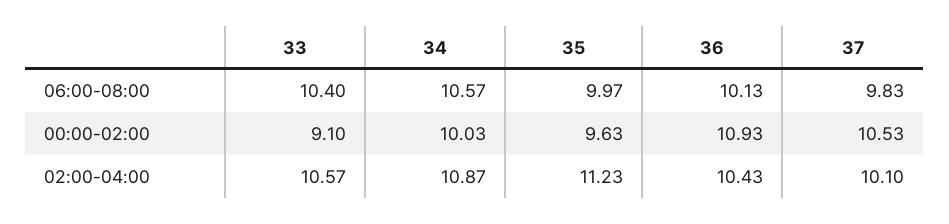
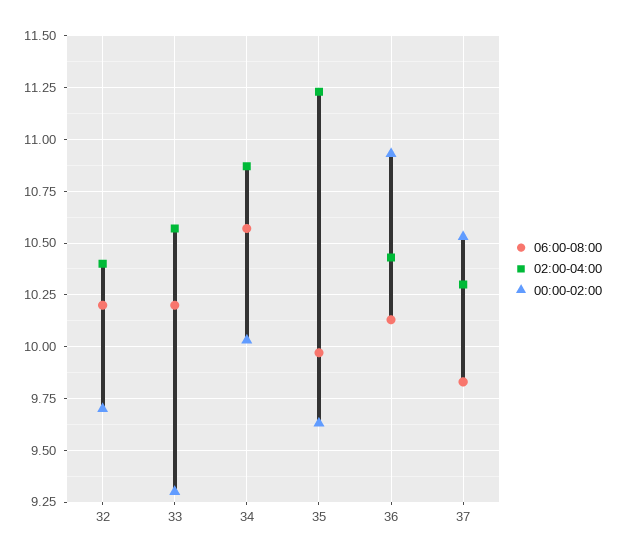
  {
    "06:00-08:00": {
-     "33": 10.4,
+     "33": 10.2,
      "34": 10.57,
      "35": 9.97,
      "36": 10.13,
-     "37": 9.83
+     "37": 9.83,
+     "32": 10.2
    },
    "00:00-02:00": {
-     "33": 9.1,
+     "33": 9.3,
      "34": 10.03,
      "35": 9.63,
      "36": 10.93,
-     "37": 10.53
+     "37": 10.53,
+     "32": 9.7
    },
    "02:00-04:00": {
      "33": 10.57,
      "34": 10.87,
      "35": 11.23,
      "36": 10.43,
-     "37": 10.1
+     "37": 10.3,
+     "32": 10.4
    }
  }

